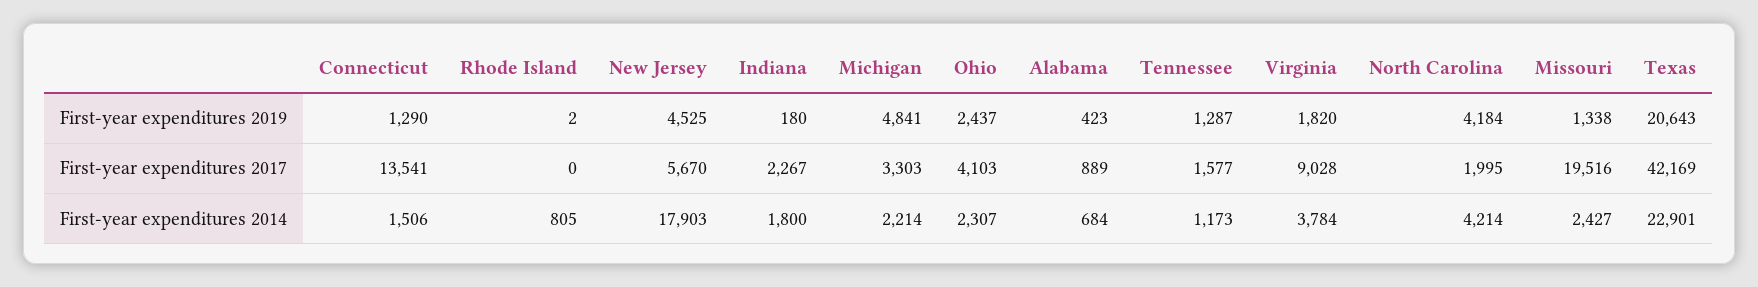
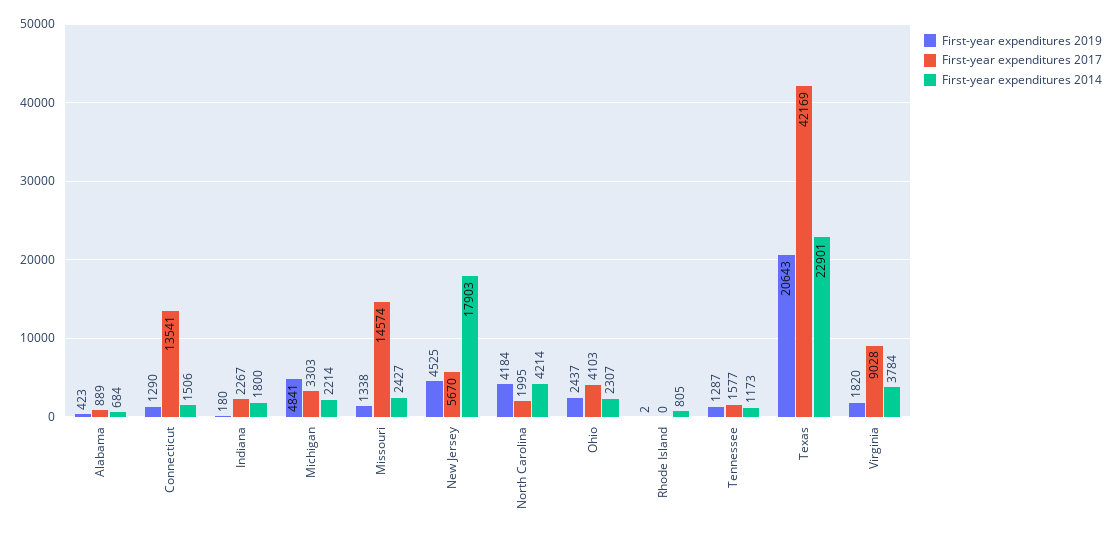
  {
    "First-year expenditures 2019": {
      "Connecticut": 1290,
      "Rhode Island": 2,
      "New Jersey": 4525,
      "Indiana": 180,
      "Michigan": 4841,
      "Ohio": 2437,
      "Alabama": 423,
      "Tennessee": 1287,
      "Virginia": 1820,
      "North Carolina": 4184,
      "Missouri": 1338,
      "Texas": 20643
    },
    "First-year expenditures 2017": {
      "Connecticut": 13541,
      "Rhode Island": 0,
      "New Jersey": 5670,
      "Indiana": 2267,
      "Michigan": 3303,
      "Ohio": 4103,
      "Alabama": 889,
      "Tennessee": 1577,
      "Virginia": 9028,
      "North Carolina": 1995,
-     "Missouri": 19516,
+     "Missouri": 14574,
      "Texas": 42169
    },
    "First-year expenditures 2014": {
      "Connecticut": 1506,
      "Rhode Island": 805,
      "New Jersey": 17903,
      "Indiana": 1800,
      "Michigan": 2214,
      "Ohio": 2307,
      "Alabama": 684,
      "Tennessee": 1173,
      "Virginia": 3784,
      "North Carolina": 4214,
      "Missouri": 2427,
      "Texas": 22901
    }
  }

